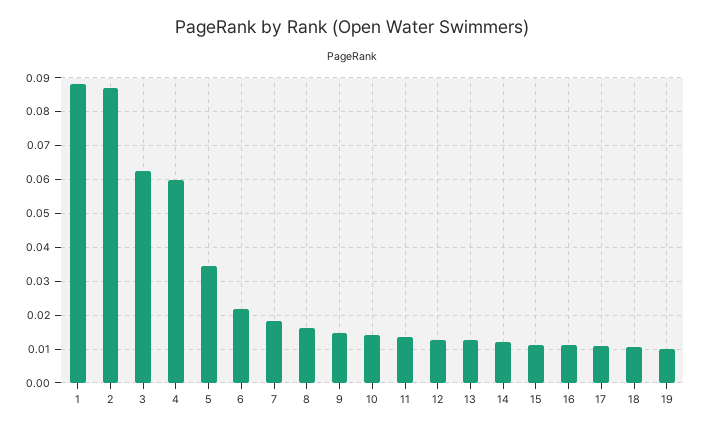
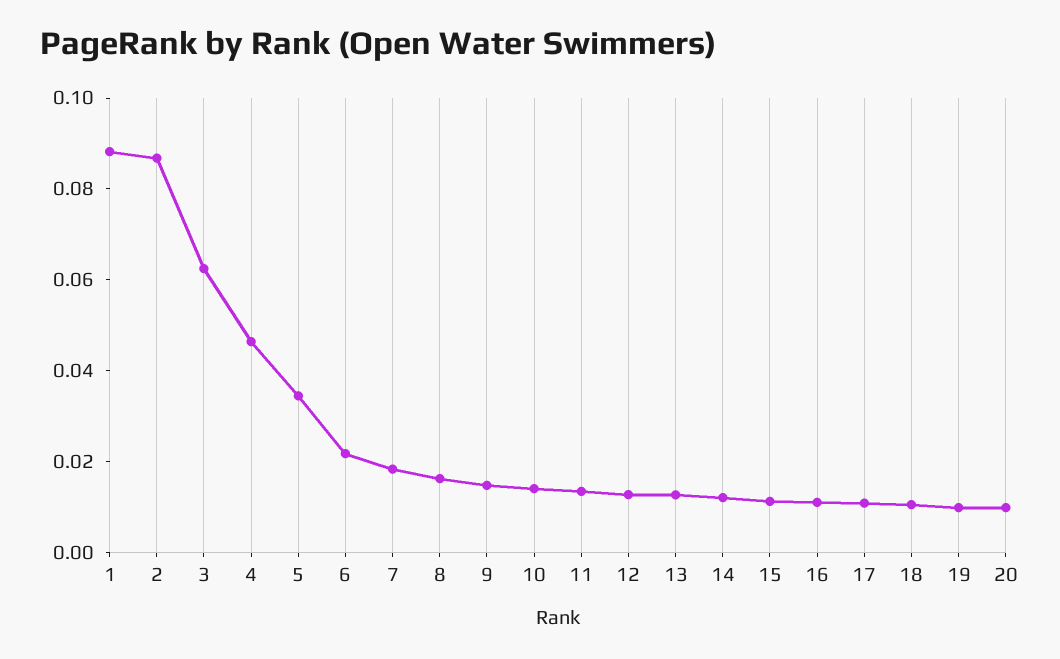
  {
    "1": 0.088,
    "2": 0.086,
    "3": 0.062,
-   "4": 0.06,
+   "4": 0.045,
    "5": 0.034,
    "6": 0.022,
    "7": 0.018,
    "8": 0.016,
    "9": 0.014,
    "10": 0.014,
    "11": 0.014,
    "12": 0.012,
    "13": 0.012,
    "14": 0.012,
    "15": 0.012,
    "16": 0.012,
    "17": 0.01,
    "18": 0.01,
-   "19": 0.01
+   "19": 0.01,
+   "20": 0.01
  }

